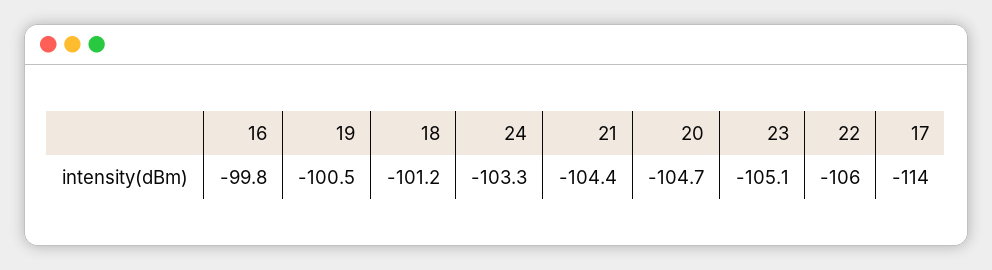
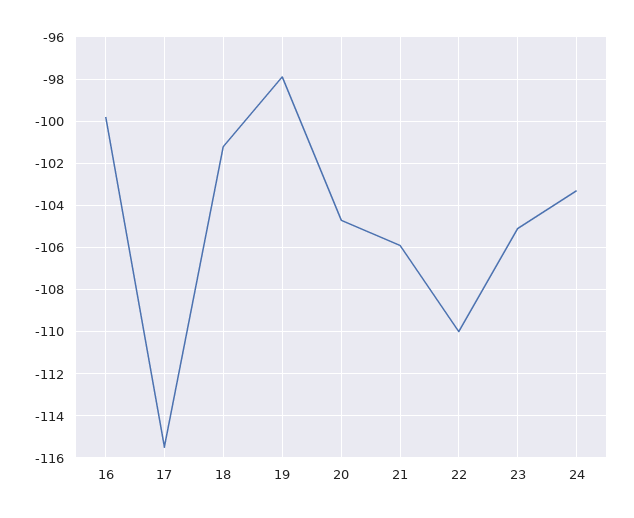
  {
    "16": -99.8,
-   "19": -100.5,
+   "19": -98,
    "18": -101.2,
    "24": -103.3,
-   "21": -104.4,
+   "21": -106,
    "20": -104.7,
    "23": -105.1,
-   "22": -106,
+   "22": -110,
-   "17": -114
+   "17": -115.5
  }

